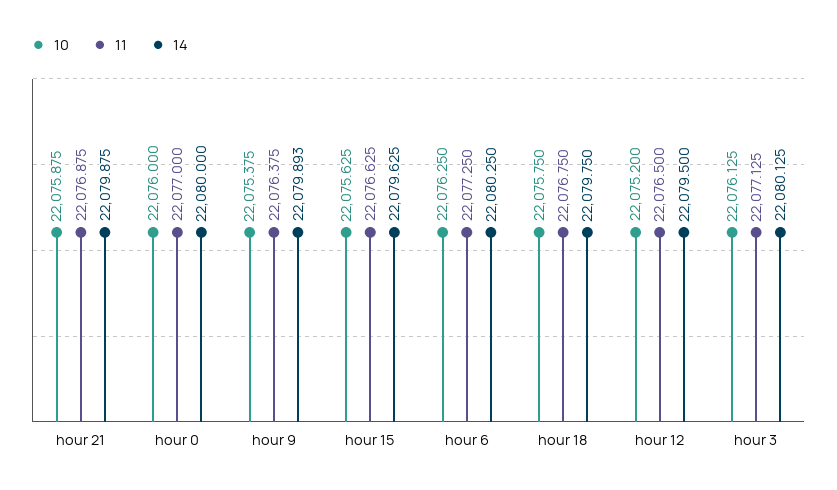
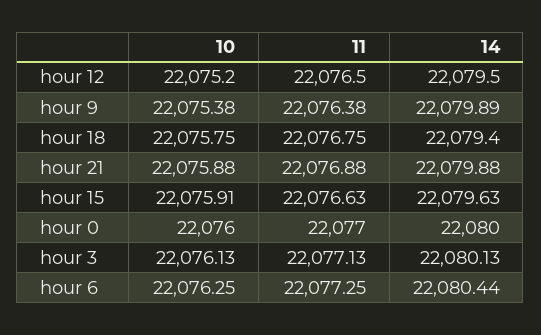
  {
    "10": {
      "hour 21": 22075.875,
      "hour 0": 22076,
      "hour 9": 22075.375,
-     "hour 15": 22075.625,
+     "hour 15": 22075.91,
      "hour 6": 22076.25,
      "hour 18": 22075.75,
      "hour 12": 22075.2,
      "hour 3": 22076.125
    },
    "11": {
      "hour 21": 22076.875,
      "hour 0": 22077,
      "hour 9": 22076.375,
      "hour 15": 22076.625,
      "hour 6": 22077.25,
      "hour 18": 22076.75,
      "hour 12": 22076.5,
      "hour 3": 22077.125
    },
    "14": {
      "hour 21": 22079.875,
      "hour 0": 22080,
      "hour 9": 22079.893,
      "hour 15": 22079.625,
-     "hour 6": 22080.25,
+     "hour 6": 22080.44,
-     "hour 18": 22079.75,
+     "hour 18": 22079.4,
      "hour 12": 22079.5,
      "hour 3": 22080.125
    }
  }

